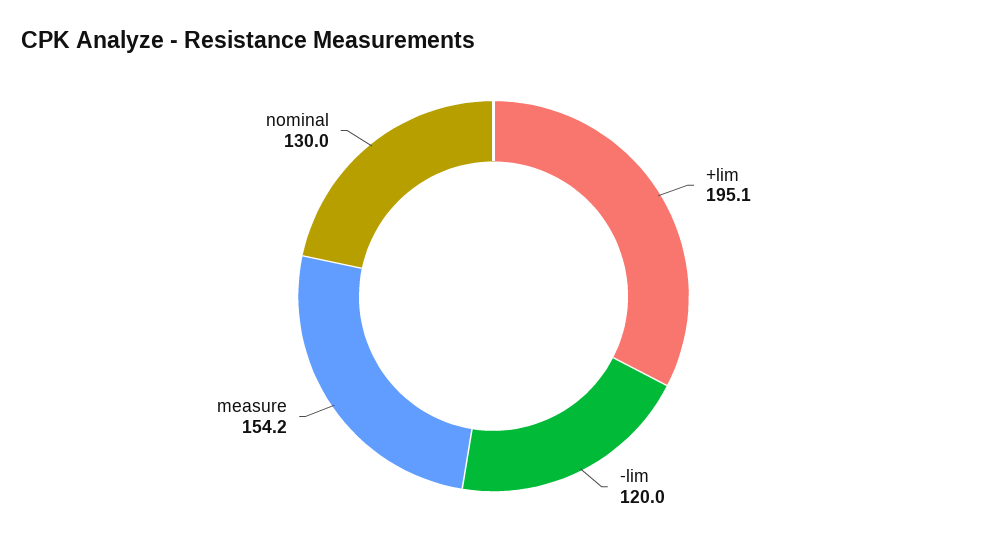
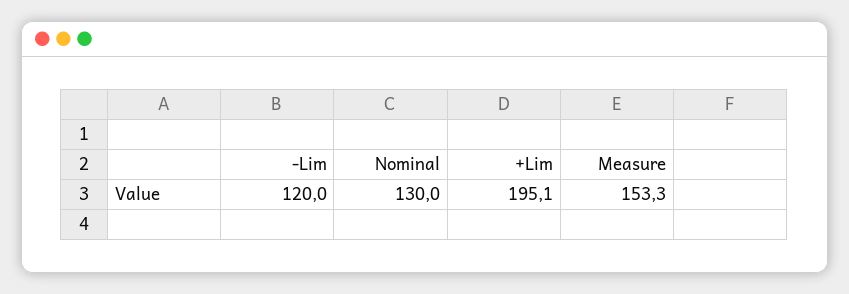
  {
    "+lim": 195.1,
    "-lim": 120,
-   "measure": 154.2,
+   "measure": 153.3,
    "nominal": 130
  }

